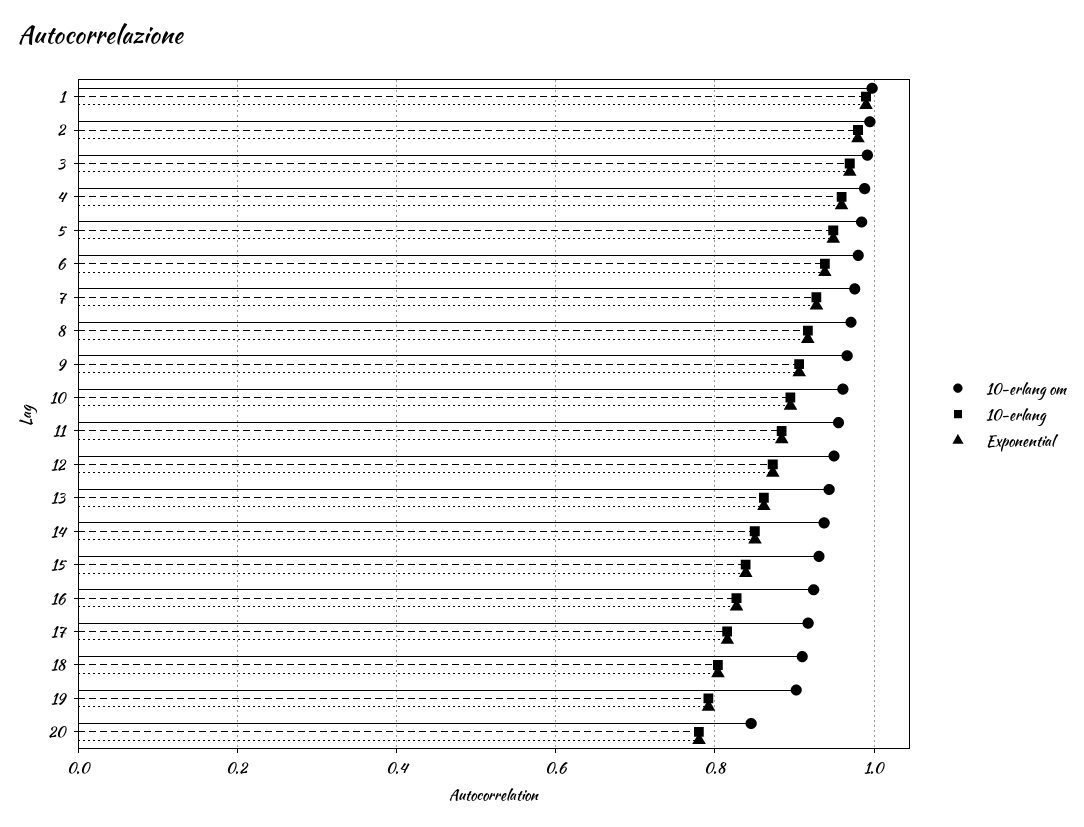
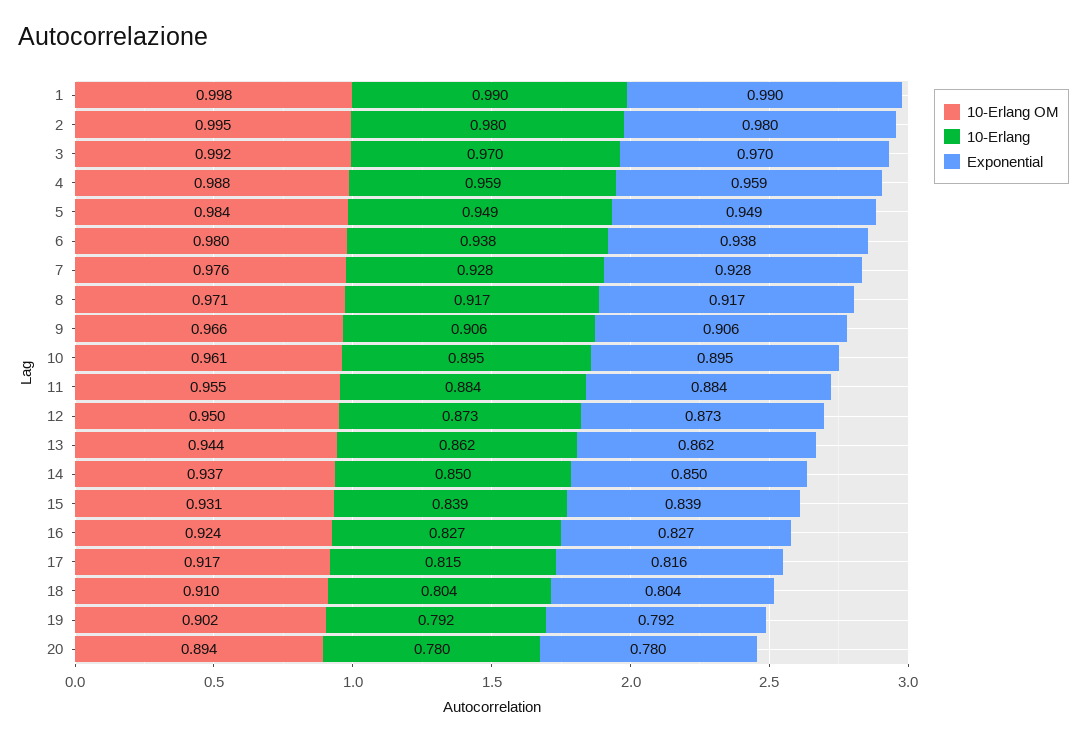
  {
    "10-erlang om": {
      "1": 0.998,
      "2": 0.995,
      "3": 0.992,
      "4": 0.988,
      "5": 0.984,
      "6": 0.98,
      "7": 0.976,
      "8": 0.971,
      "9": 0.966,
      "10": 0.961,
      "11": 0.955,
      "12": 0.95,
      "13": 0.944,
      "14": 0.937,
      "15": 0.931,
      "16": 0.924,
      "17": 0.917,
      "18": 0.91,
      "19": 0.902,
-     "20": 0.84
+     "20": 0.894
    },
    "10-erlang": {
      "1": 0.99,
      "2": 0.98,
      "3": 0.97,
      "4": 0.959,
      "5": 0.949,
      "6": 0.938,
      "7": 0.928,
      "8": 0.917,
      "9": 0.906,
      "10": 0.895,
      "11": 0.884,
      "12": 0.873,
      "13": 0.862,
      "14": 0.85,
      "15": 0.839,
      "16": 0.827,
      "17": 0.815,
      "18": 0.804,
      "19": 0.792,
      "20": 0.78
    },
    "Exponential": {
      "1": 0.99,
      "2": 0.98,
      "3": 0.97,
      "4": 0.959,
      "5": 0.949,
      "6": 0.938,
      "7": 0.928,
      "8": 0.917,
      "9": 0.906,
      "10": 0.895,
      "11": 0.884,
      "12": 0.873,
      "13": 0.862,
      "14": 0.85,
      "15": 0.839,
      "16": 0.827,
      "17": 0.816,
      "18": 0.804,
      "19": 0.792,
      "20": 0.78
    }
  }

